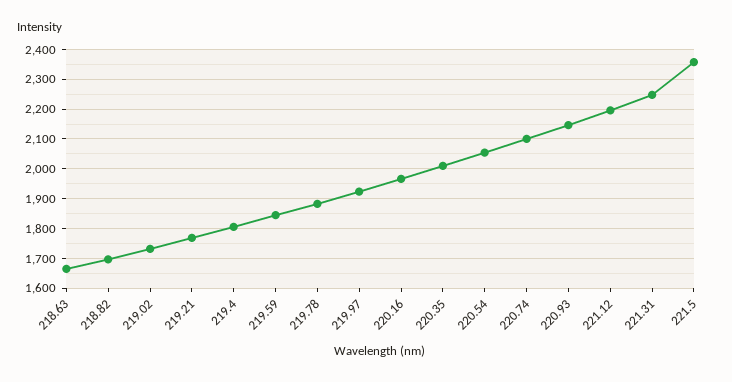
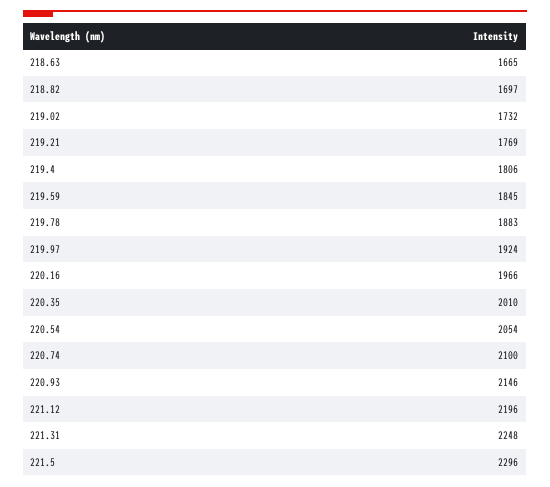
  {
    "218.63": 1665,
    "218.82": 1697,
    "219.02": 1732,
    "219.21": 1769,
    "219.4": 1806,
    "219.59": 1845,
    "219.78": 1883,
    "219.97": 1924,
    "220.16": 1966,
    "220.35": 2010,
    "220.54": 2054,
    "220.74": 2100,
    "220.93": 2146,
    "221.12": 2196,
    "221.31": 2248,
-   "221.5": 2350
+   "221.5": 2296
  }

